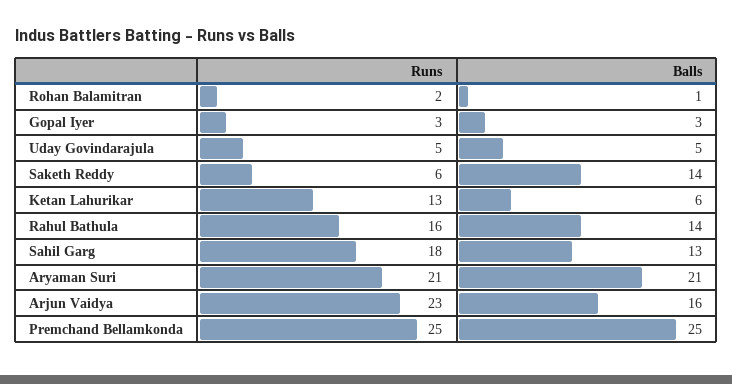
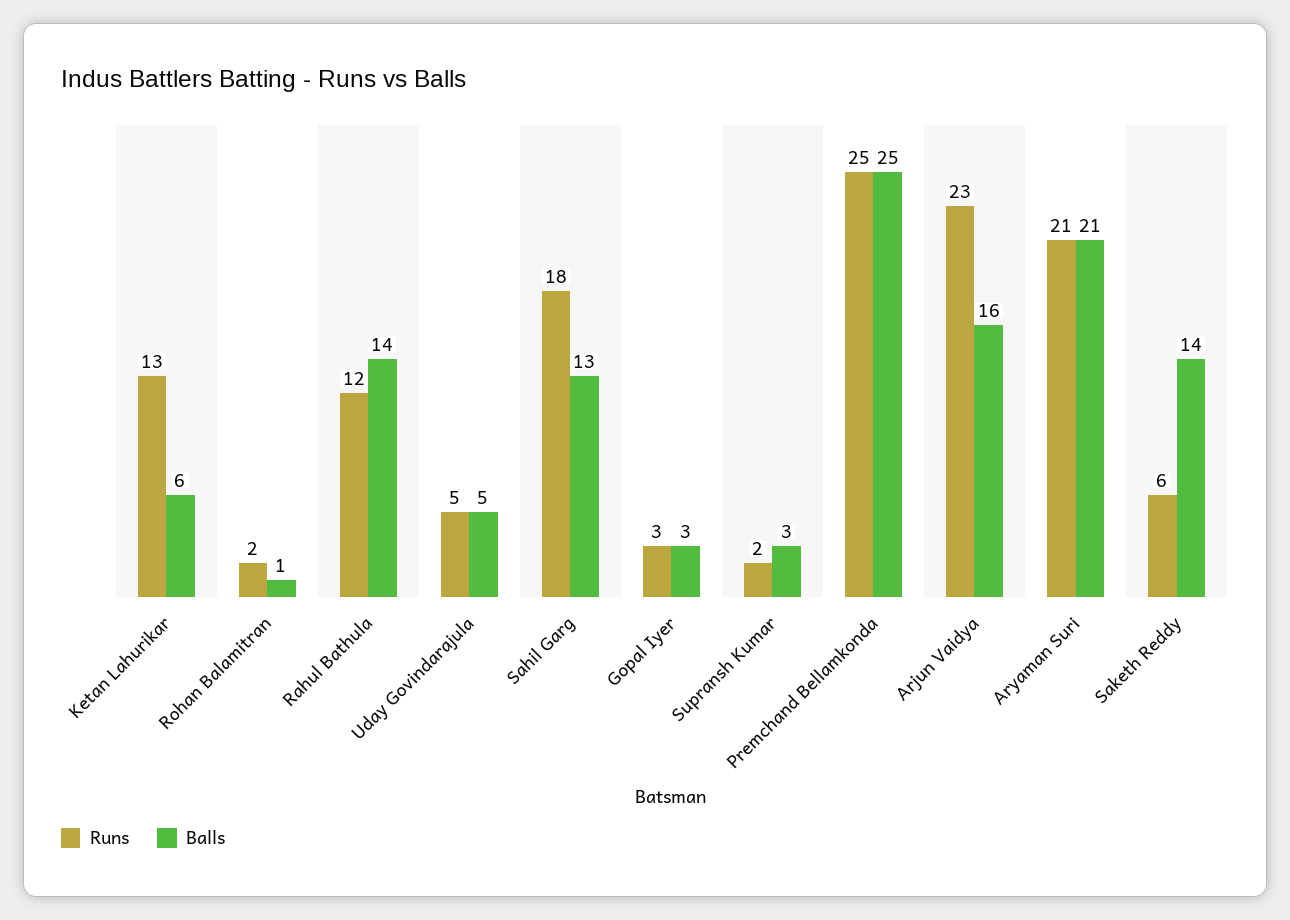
  {
    "Runs": {
      "Rohan Balamitran": 2,
      "Gopal Iyer": 3,
      "Uday Govindarajula": 5,
      "Saketh Reddy": 6,
      "Ketan Lahurikar": 13,
-     "Rahul Bathula": 16,
+     "Rahul Bathula": 12,
      "Sahil Garg": 18,
      "Aryaman Suri": 21,
      "Arjun Vaidya": 23,
-     "Premchand Bellamkonda": 25
+     "Premchand Bellamkonda": 25,
+     "Supransh Kumar": 2
    },
    "Balls": {
      "Rohan Balamitran": 1,
      "Gopal Iyer": 3,
      "Uday Govindarajula": 5,
      "Saketh Reddy": 14,
      "Ketan Lahurikar": 6,
      "Rahul Bathula": 14,
      "Sahil Garg": 13,
      "Aryaman Suri": 21,
      "Arjun Vaidya": 16,
-     "Premchand Bellamkonda": 25
+     "Premchand Bellamkonda": 25,
+     "Supransh Kumar": 3
    }
  }

